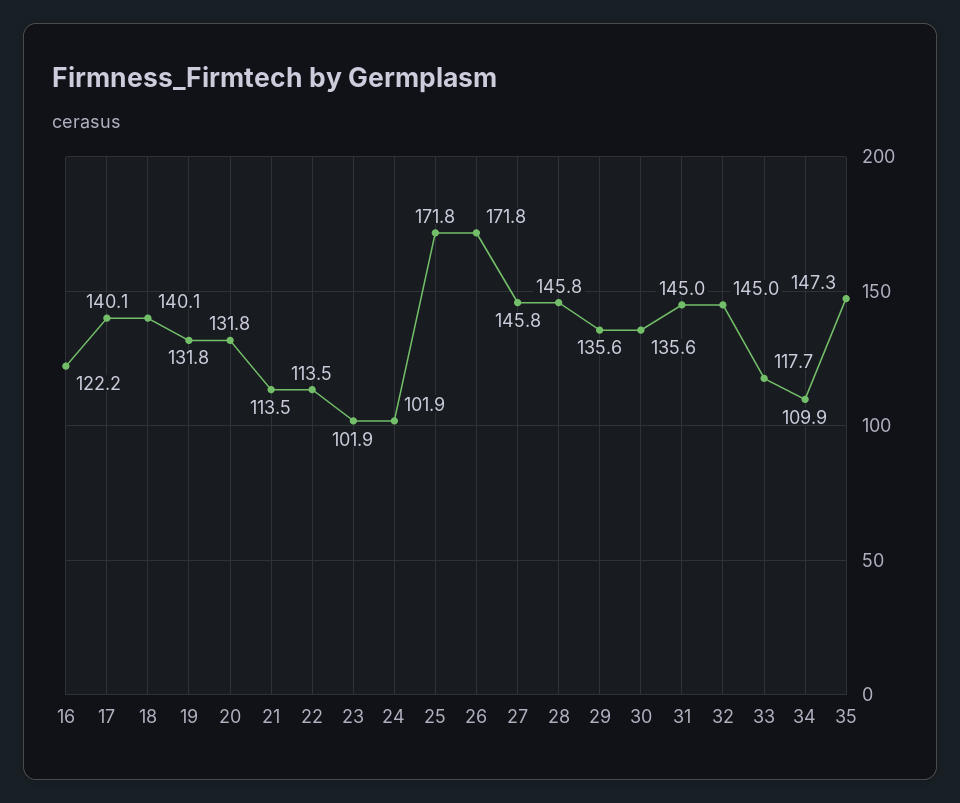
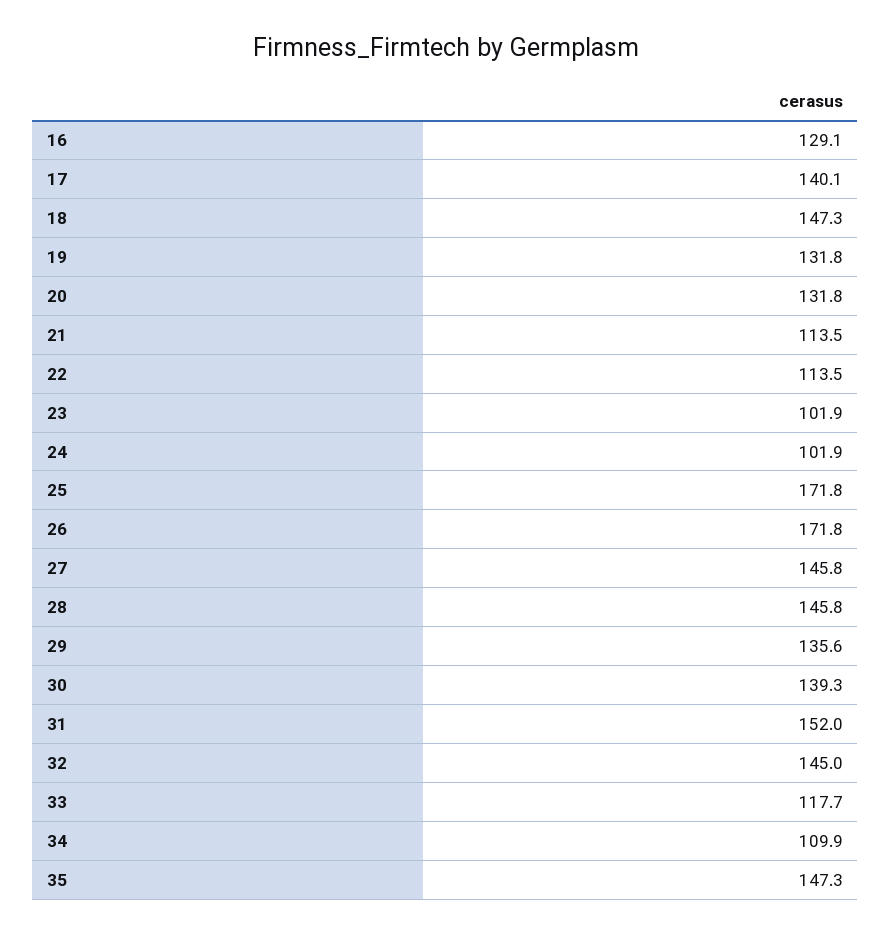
  {
-   "16": 122.2,
+   "16": 129.1,
    "17": 140.1,
-   "18": 140.1,
+   "18": 147.3,
    "19": 131.8,
    "20": 131.8,
    "21": 113.5,
    "22": 113.5,
    "23": 101.9,
    "24": 101.9,
    "25": 171.8,
    "26": 171.8,
    "27": 145.8,
    "28": 145.8,
    "29": 135.6,
-   "30": 135.6,
+   "30": 139.3,
-   "31": 145,
+   "31": 152,
    "32": 145,
    "33": 117.7,
    "34": 109.9,
    "35": 147.3
  }

